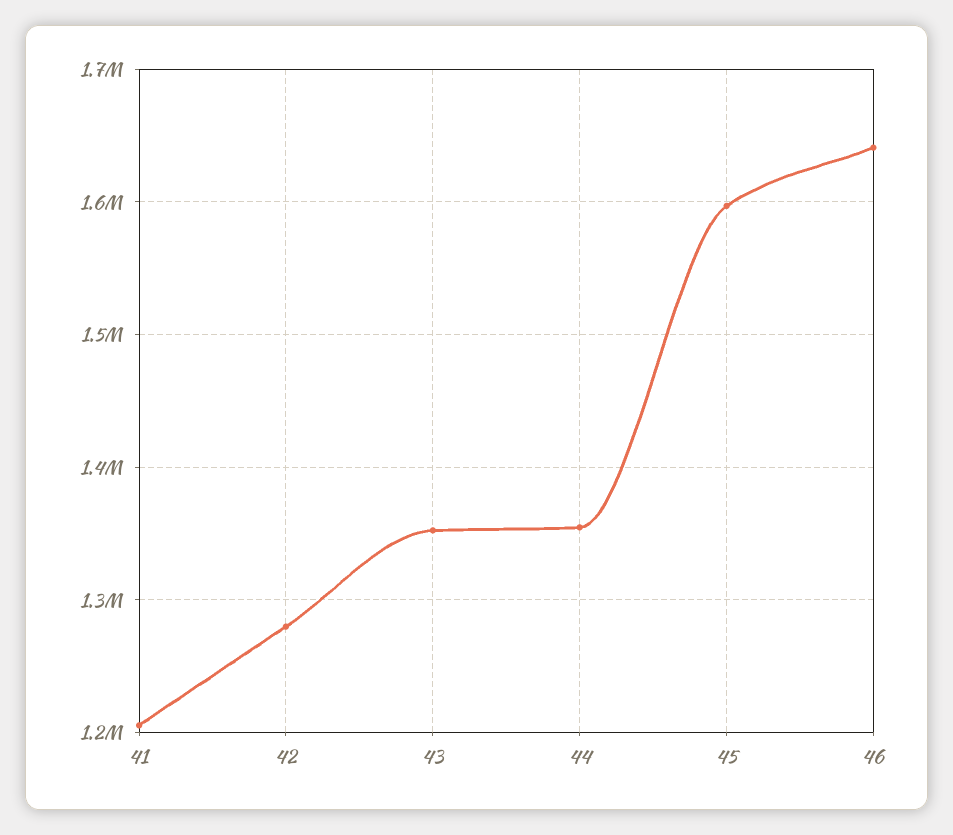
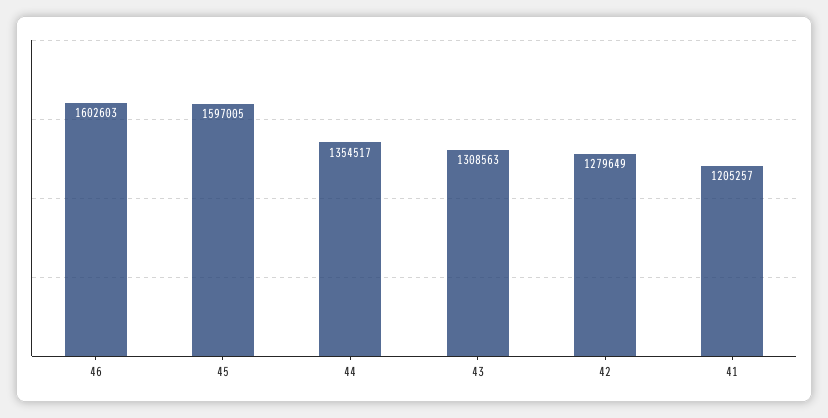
  {
    "41": 1205257,
    "42": 1279649,
-   "43": 1350000,
+   "43": 1308563,
    "44": 1354517,
    "45": 1597005,
-   "46": 1640000
+   "46": 1602603
  }

